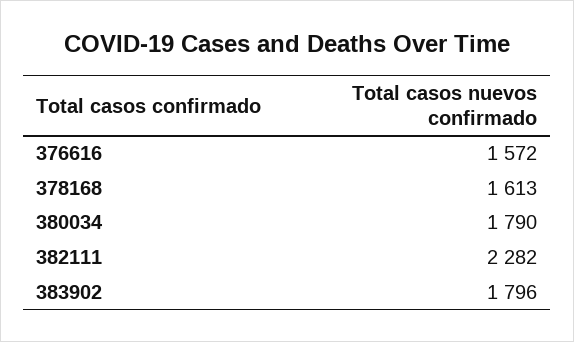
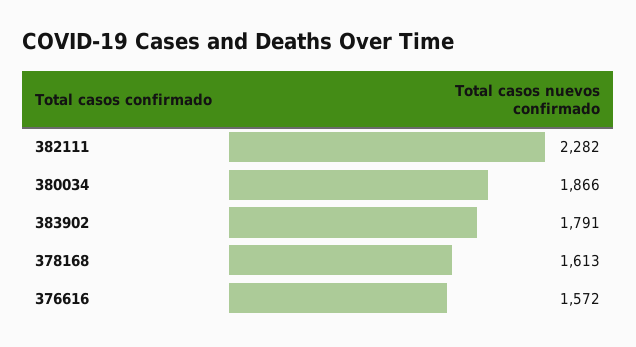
  {
    "376616": 1572,
    "378168": 1613,
-   "380034": 1790,
+   "380034": 1866,
    "382111": 2282,
-   "383902": 1796
+   "383902": 1791
  }

